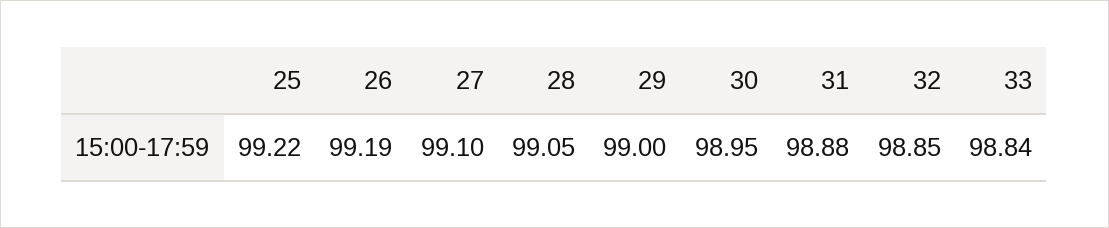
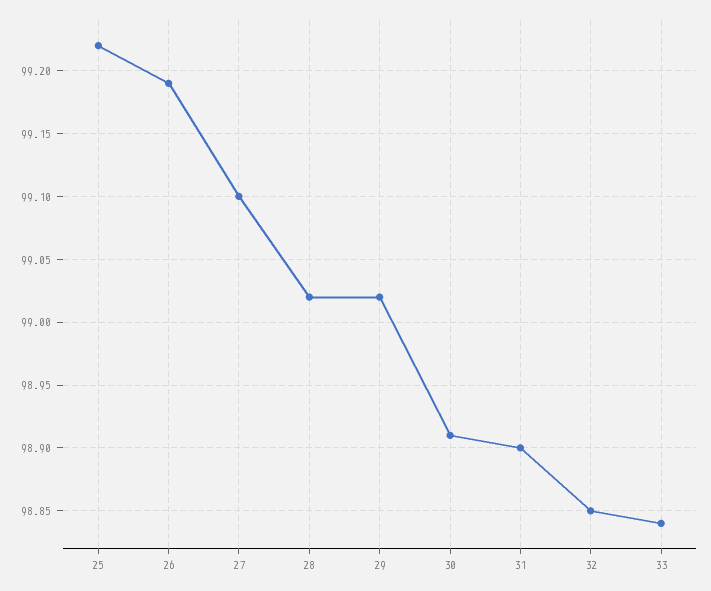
  {
    "25": 99.22,
    "26": 99.19,
    "27": 99.1,
-   "28": 99.05,
+   "28": 99.02,
-   "29": 99,
+   "29": 99.02,
-   "30": 98.95,
+   "30": 98.91,
-   "31": 98.88,
+   "31": 98.9,
    "32": 98.85,
    "33": 98.84
  }

